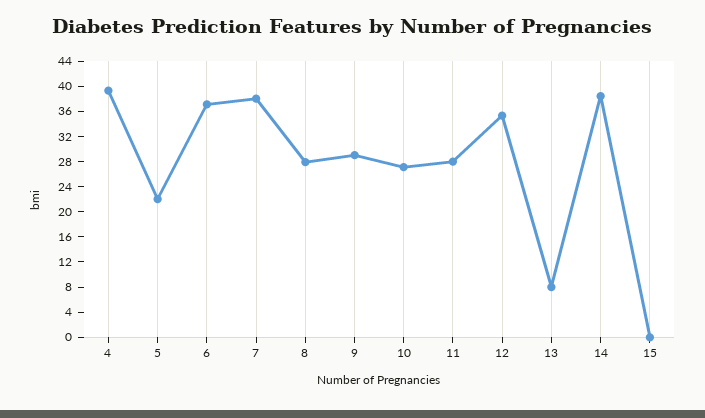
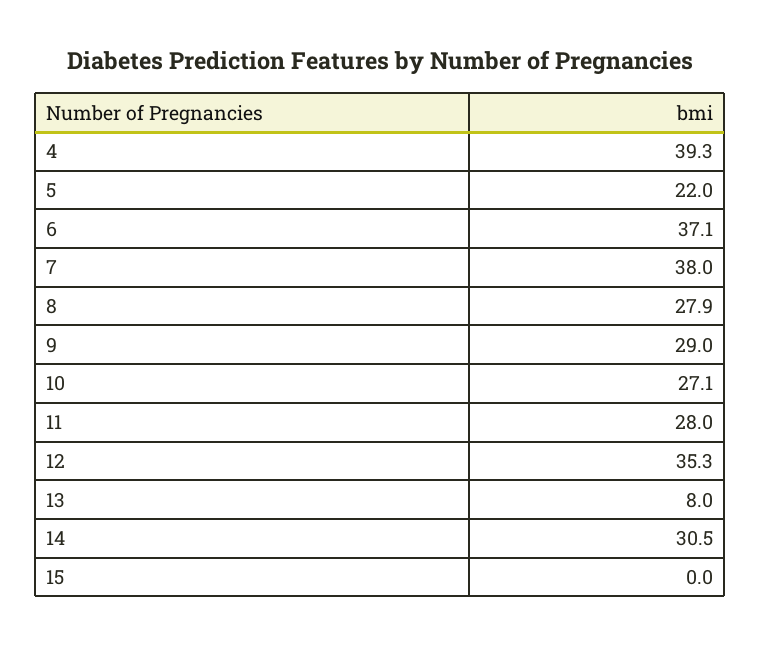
  {
    "4": 39.3,
    "5": 22,
    "6": 37.1,
    "7": 38,
    "8": 27.9,
    "9": 29,
    "10": 27.1,
    "11": 28,
    "12": 35.3,
    "13": 8,
-   "14": 38,
+   "14": 30.5,
    "15": 0
  }

